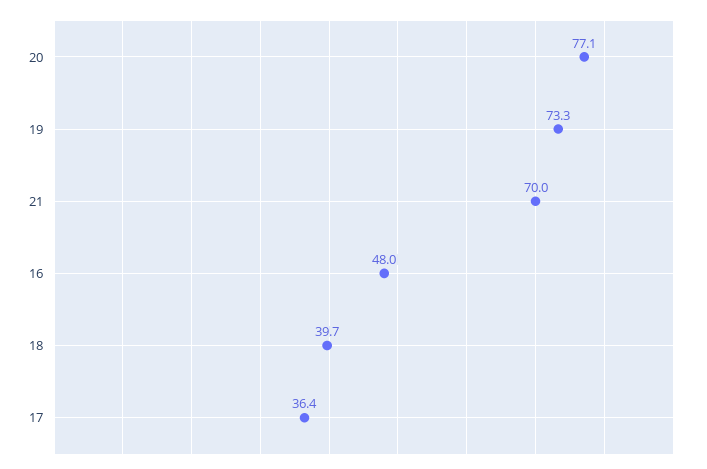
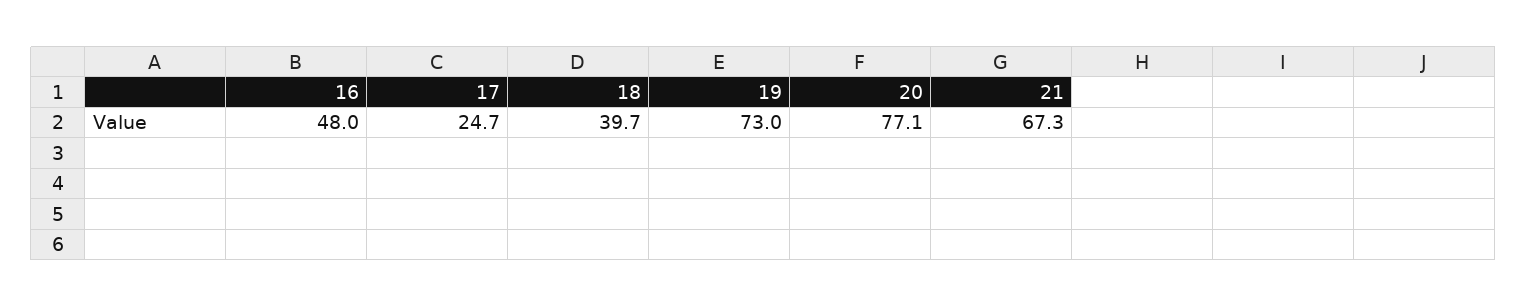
  {
    "20": 77.1,
-   "19": 73.3,
+   "19": 73,
-   "21": 70,
+   "21": 67.3,
    "16": 48,
    "18": 39.7,
-   "17": 36.4
+   "17": 24.7
  }

